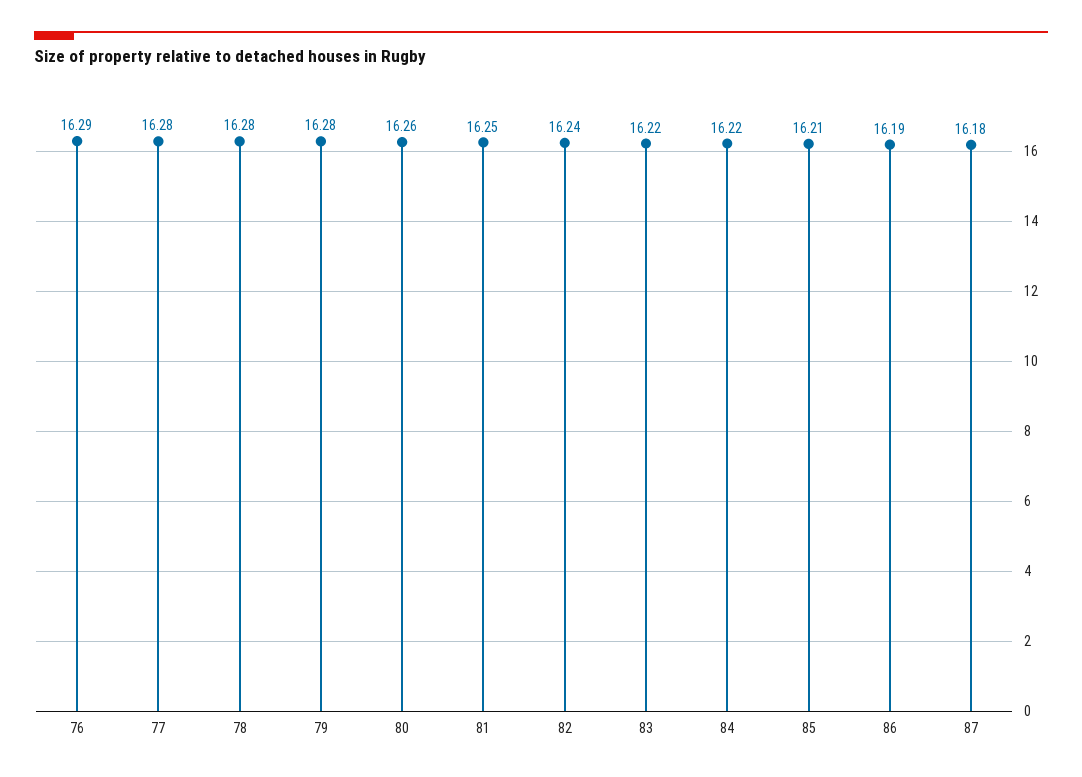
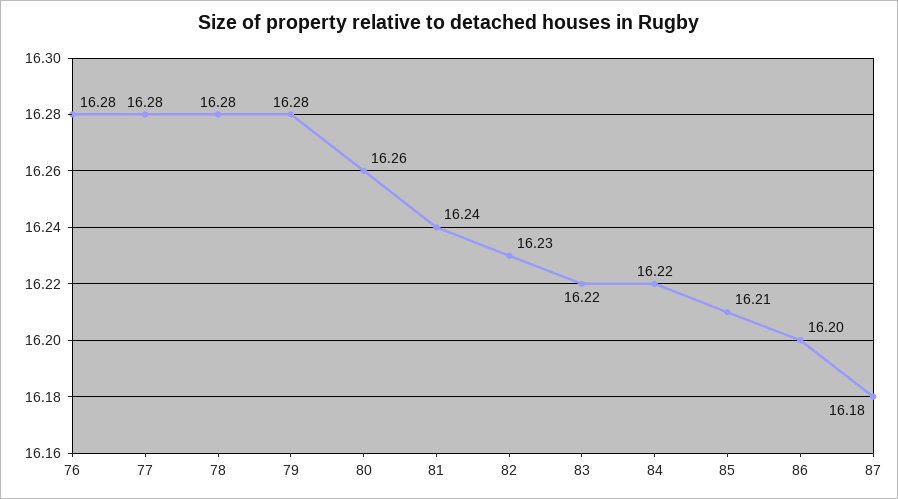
  {
-   "76": 16.29,
+   "76": 16.28,
    "77": 16.28,
    "78": 16.28,
    "79": 16.28,
    "80": 16.26,
-   "81": 16.25,
+   "81": 16.24,
-   "82": 16.24,
+   "82": 16.23,
    "83": 16.22,
    "84": 16.22,
    "85": 16.21,
-   "86": 16.19,
+   "86": 16.2,
    "87": 16.18
  }

